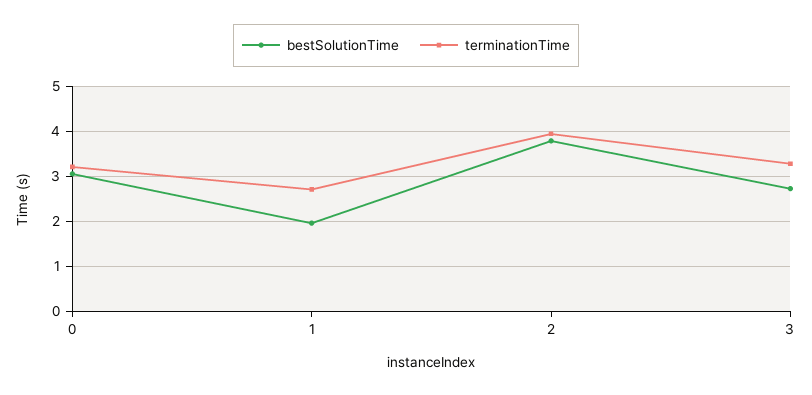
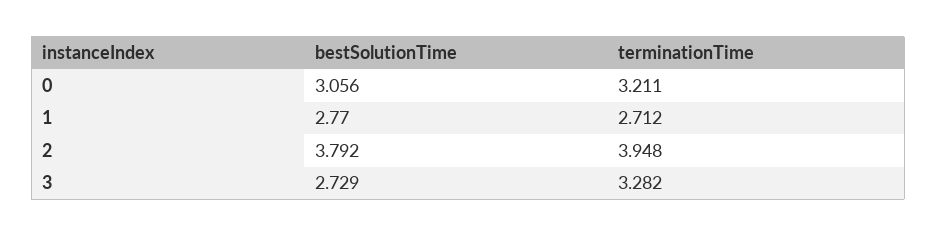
  {
    "bestSolutionTime": {
      "0": 3.056,
-     "1": 2,
+     "1": 2.77,
      "2": 3.792,
      "3": 2.729
    },
    "terminationTime": {
      "0": 3.211,
      "1": 2.712,
      "2": 3.948,
      "3": 3.282
    }
  }

